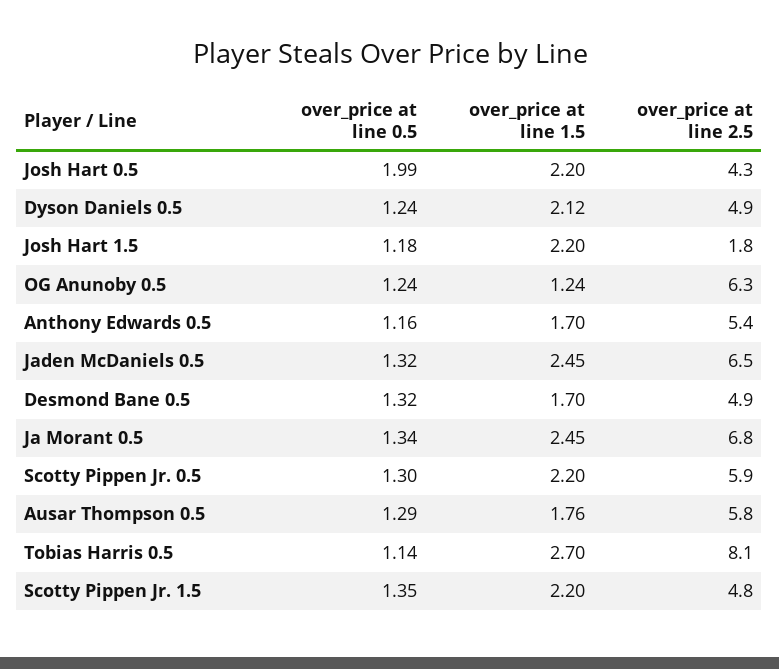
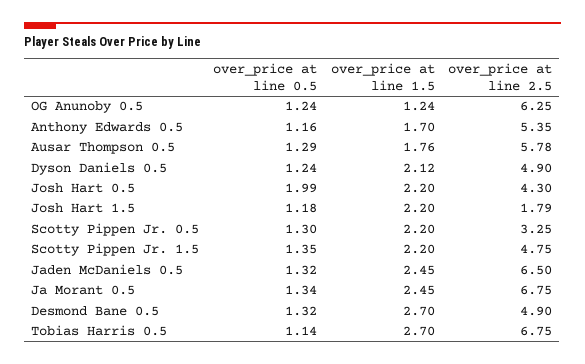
  {
    "over_price at line 0.5": {
      "Josh Hart 0.5": 1.99,
      "Dyson Daniels 0.5": 1.24,
      "Josh Hart 1.5": 1.18,
      "OG Anunoby 0.5": 1.24,
      "Anthony Edwards 0.5": 1.16,
      "Jaden McDaniels 0.5": 1.32,
      "Desmond Bane 0.5": 1.32,
      "Ja Morant 0.5": 1.34,
      "Scotty Pippen Jr. 0.5": 1.3,
      "Ausar Thompson 0.5": 1.29,
      "Tobias Harris 0.5": 1.14,
      "Scotty Pippen Jr. 1.5": 1.35
    },
    "over_price at line 1.5": {
      "Josh Hart 0.5": 2.2,
      "Dyson Daniels 0.5": 2.12,
      "Josh Hart 1.5": 2.2,
      "OG Anunoby 0.5": 1.24,
      "Anthony Edwards 0.5": 1.7,
      "Jaden McDaniels 0.5": 2.45,
-     "Desmond Bane 0.5": 1.7,
+     "Desmond Bane 0.5": 2.7,
      "Ja Morant 0.5": 2.45,
      "Scotty Pippen Jr. 0.5": 2.2,
      "Ausar Thompson 0.5": 1.76,
      "Tobias Harris 0.5": 2.7,
      "Scotty Pippen Jr. 1.5": 2.2
    },
    "over_price at line 2.5": {
      "Josh Hart 0.5": 4.3,
      "Dyson Daniels 0.5": 4.9,
      "Josh Hart 1.5": 1.79,
      "OG Anunoby 0.5": 6.25,
      "Anthony Edwards 0.5": 5.35,
      "Jaden McDaniels 0.5": 6.5,
      "Desmond Bane 0.5": 4.9,
      "Ja Morant 0.5": 6.75,
-     "Scotty Pippen Jr. 0.5": 5.9,
+     "Scotty Pippen Jr. 0.5": 3.25,
      "Ausar Thompson 0.5": 5.78,
-     "Tobias Harris 0.5": 8.1,
+     "Tobias Harris 0.5": 6.75,
      "Scotty Pippen Jr. 1.5": 4.75
    }
  }

